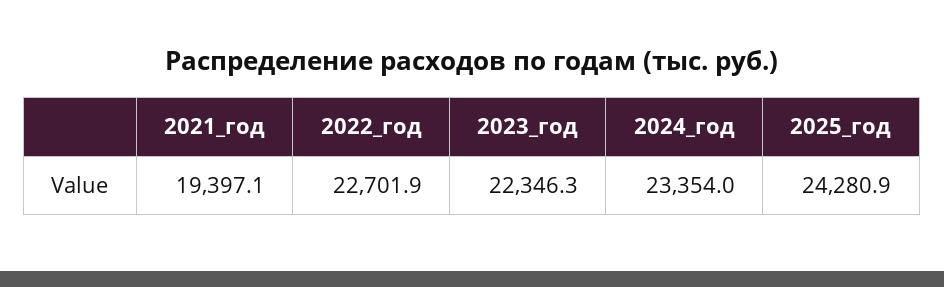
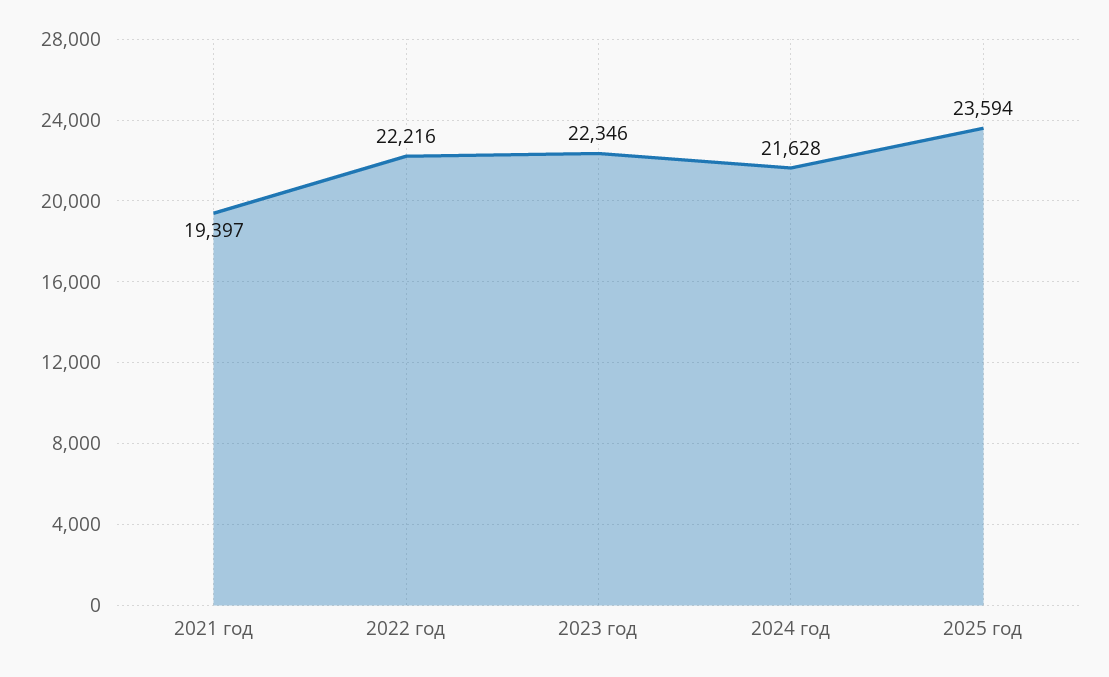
  {
    "2021_год": 19397.1,
-   "2022_год": 22701.9,
+   "2022_год": 22216,
    "2023_год": 22346.3,
-   "2024_год": 23354,
+   "2024_год": 21628,
-   "2025_год": 24280.9
+   "2025_год": 23594
  }

